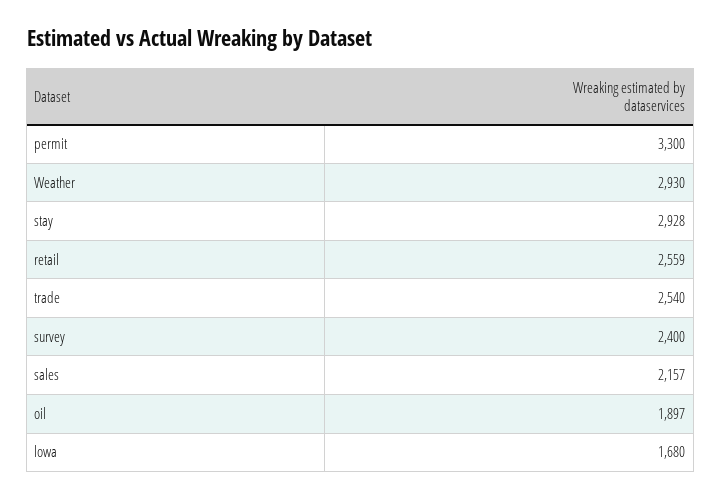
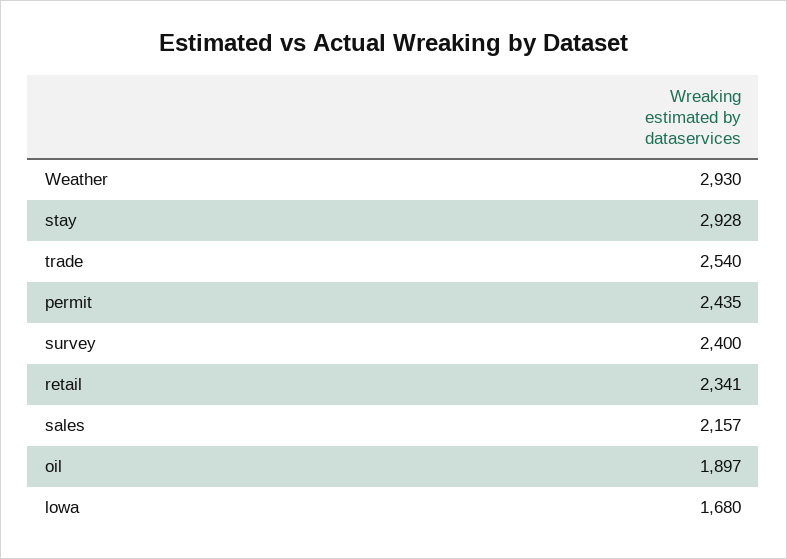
  {
-   "permit": 3300,
+   "permit": 2435,
    "Weather": 2930,
    "stay": 2928,
-   "retail": 2559,
+   "retail": 2341,
    "trade": 2540,
    "survey": 2400,
    "sales": 2157,
    "oil": 1897,
    "lowa": 1680
  }

